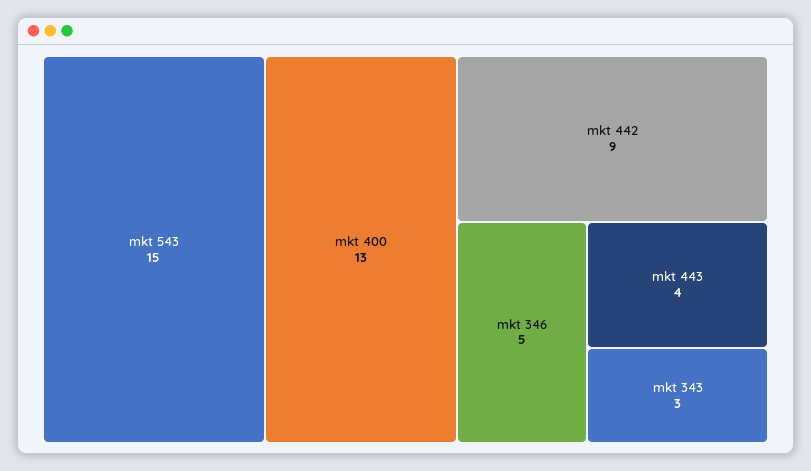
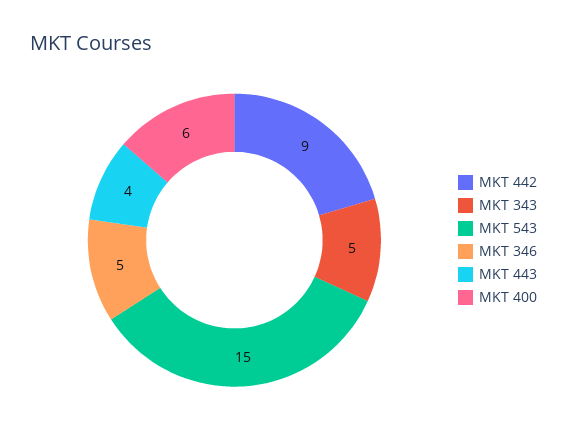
  {
    "mkt 543": 15,
-   "mkt 400": 13,
+   "mkt 400": 6,
    "mkt 442": 9,
    "mkt 346": 5,
    "mkt 443": 4,
-   "mkt 343": 3
+   "mkt 343": 5
  }

